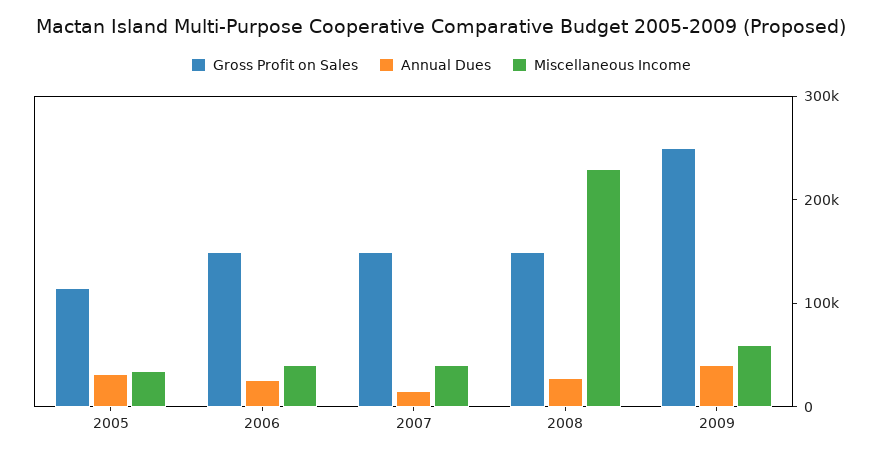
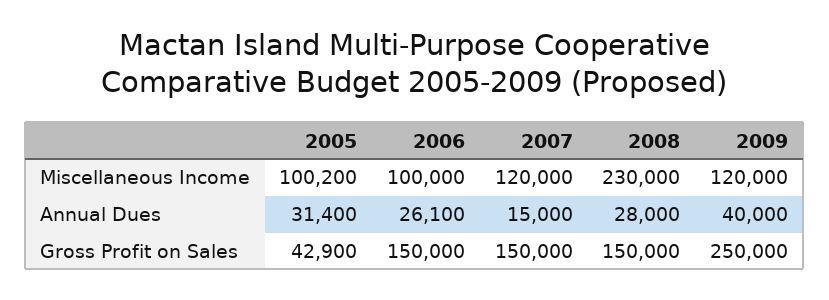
  {
    "Gross Profit on Sales": {
-     "2005": 120000,
+     "2005": 42900,
      "2006": 150000,
      "2007": 150000,
      "2008": 150000,
      "2009": 250000
    },
    "Annual Dues": {
      "2005": 31400,
      "2006": 26100,
      "2007": 15000,
      "2008": 28000,
      "2009": 40000
    },
    "Miscellaneous Income": {
-     "2005": 40000,
+     "2005": 100200,
-     "2006": 40000,
+     "2006": 100000,
-     "2007": 40000,
+     "2007": 120000,
      "2008": 230000,
-     "2009": 60000
+     "2009": 120000
    }
  }

